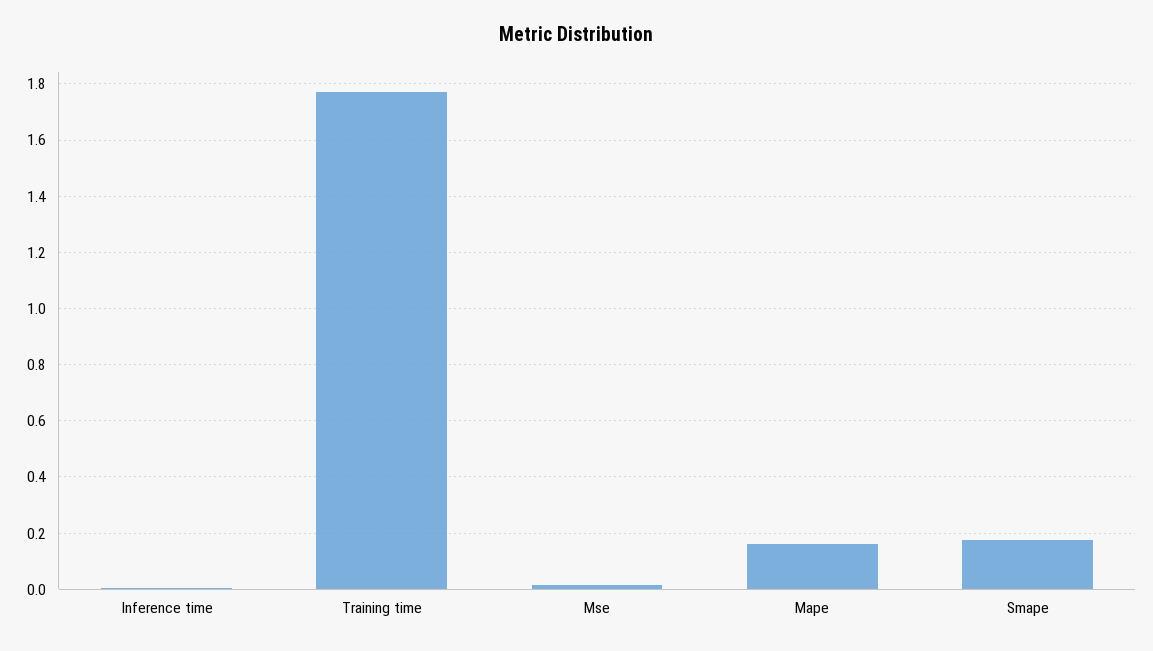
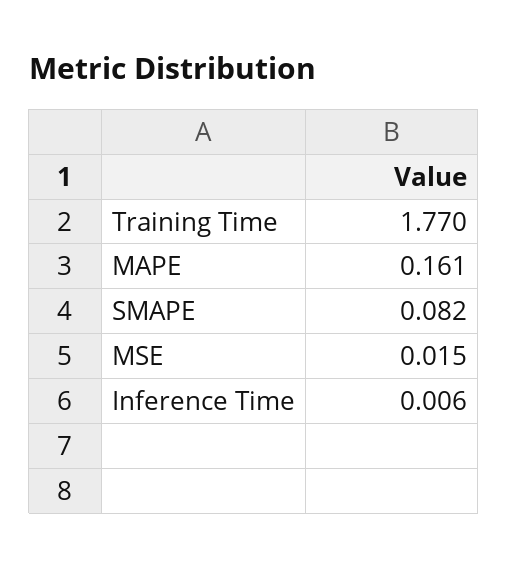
  {
    "Inference time": 0.006,
    "Training time": 1.77,
    "Mse": 0.015,
    "Mape": 0.161,
-   "Smape": 0.175
+   "Smape": 0.082
  }

